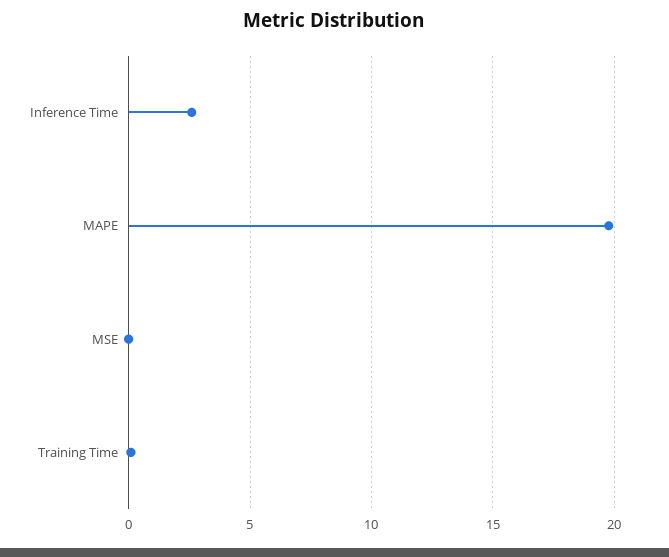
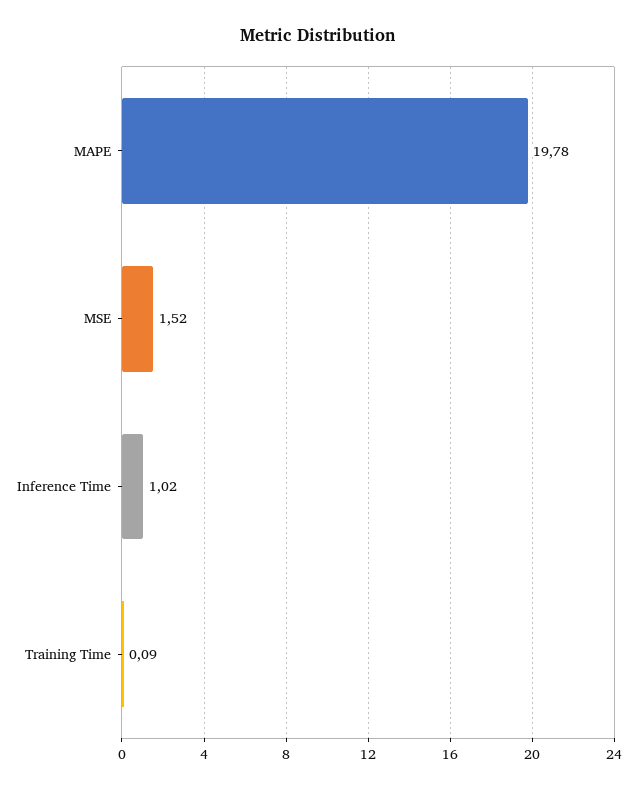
  {
-   "Inference Time": 2.5,
+   "Inference Time": 1.02,
    "MAPE": 19.78,
-   "MSE": 0,
+   "MSE": 1.52,
    "Training Time": 0.09
  }

